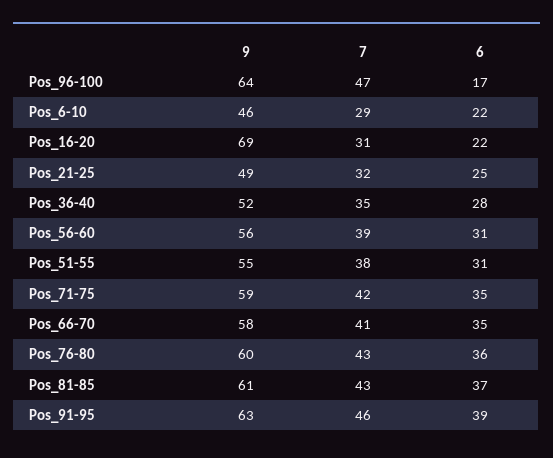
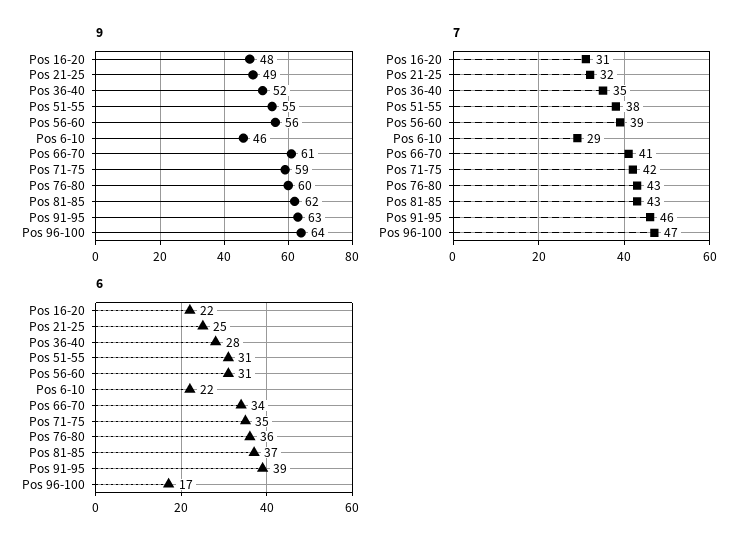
  {
    "9": {
      "Pos_96-100": 64,
      "Pos_6-10": 46,
-     "Pos_16-20": 69,
+     "Pos_16-20": 48,
      "Pos_21-25": 49,
      "Pos_36-40": 52,
      "Pos_56-60": 56,
      "Pos_51-55": 55,
      "Pos_71-75": 59,
-     "Pos_66-70": 58,
+     "Pos_66-70": 61,
      "Pos_76-80": 60,
-     "Pos_81-85": 61,
+     "Pos_81-85": 62,
      "Pos_91-95": 63
    },
    "7": {
      "Pos_96-100": 47,
      "Pos_6-10": 29,
      "Pos_16-20": 31,
      "Pos_21-25": 32,
      "Pos_36-40": 35,
      "Pos_56-60": 39,
      "Pos_51-55": 38,
      "Pos_71-75": 42,
      "Pos_66-70": 41,
      "Pos_76-80": 43,
      "Pos_81-85": 43,
      "Pos_91-95": 46
    },
    "6": {
      "Pos_96-100": 17,
      "Pos_6-10": 22,
      "Pos_16-20": 22,
      "Pos_21-25": 25,
      "Pos_36-40": 28,
      "Pos_56-60": 31,
      "Pos_51-55": 31,
      "Pos_71-75": 35,
-     "Pos_66-70": 35,
+     "Pos_66-70": 34,
      "Pos_76-80": 36,
      "Pos_81-85": 37,
      "Pos_91-95": 39
    }
  }

